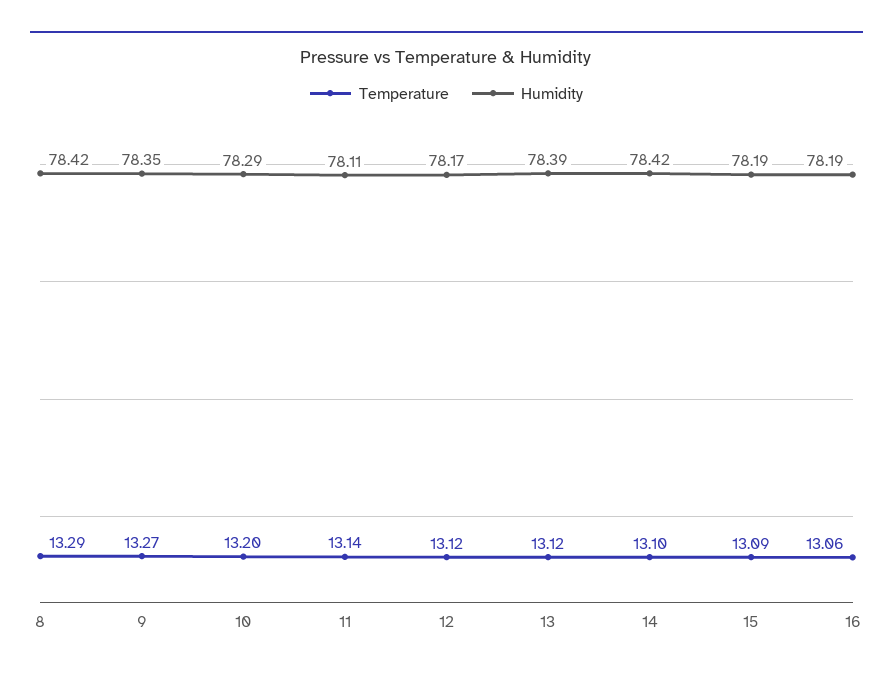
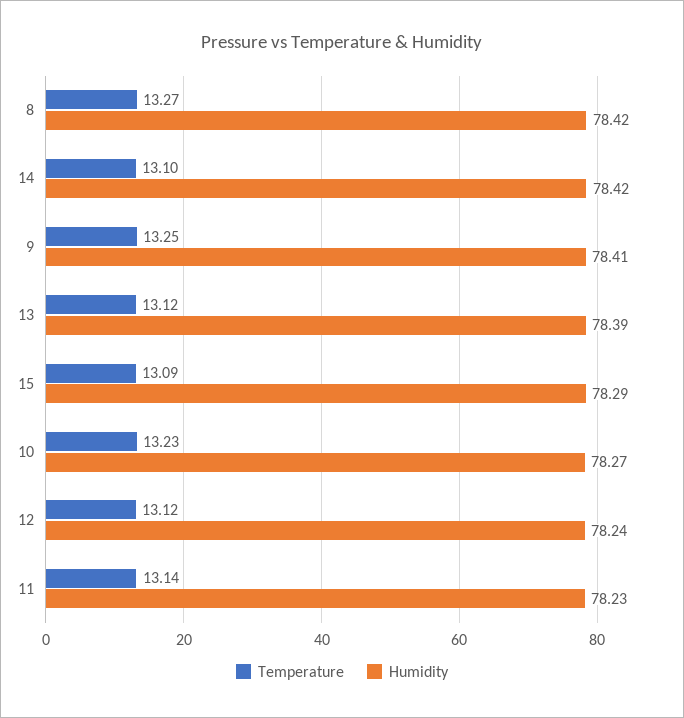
  {
    "Temperature": {
-     "8": 13.29,
+     "8": 13.27,
-     "9": 13.27,
+     "9": 13.25,
-     "10": 13.2,
+     "10": 13.23,
      "11": 13.14,
      "12": 13.12,
      "13": 13.12,
      "14": 13.1,
-     "15": 13.09,
+     "15": 13.09
-     "16": 13.06
    },
    "Humidity": {
      "8": 78.42,
-     "9": 78.35,
+     "9": 78.41,
-     "10": 78.29,
+     "10": 78.27,
-     "11": 78.11,
+     "11": 78.23,
-     "12": 78.17,
+     "12": 78.24,
      "13": 78.39,
      "14": 78.42,
-     "15": 78.19,
+     "15": 78.29
-     "16": 78.19
    }
  }

